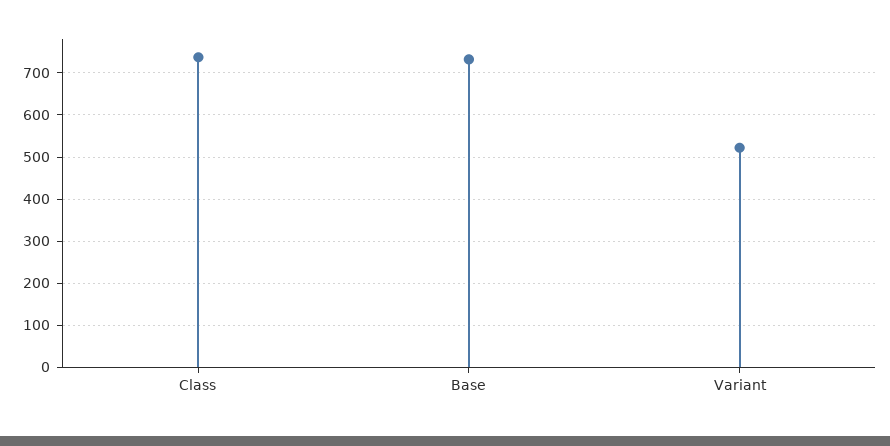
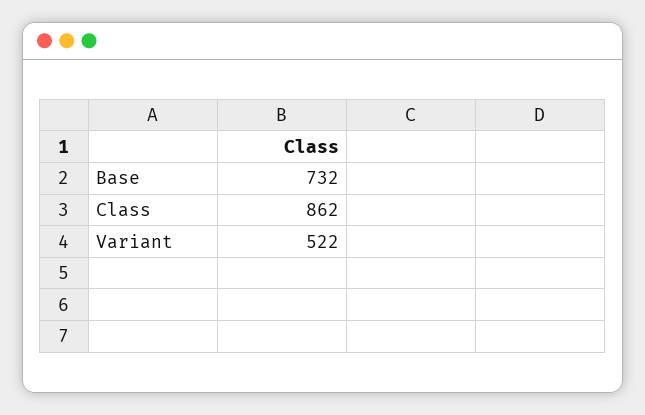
  {
-   "Class": 740,
+   "Class": 862,
    "Base": 732,
    "Variant": 522
  }

